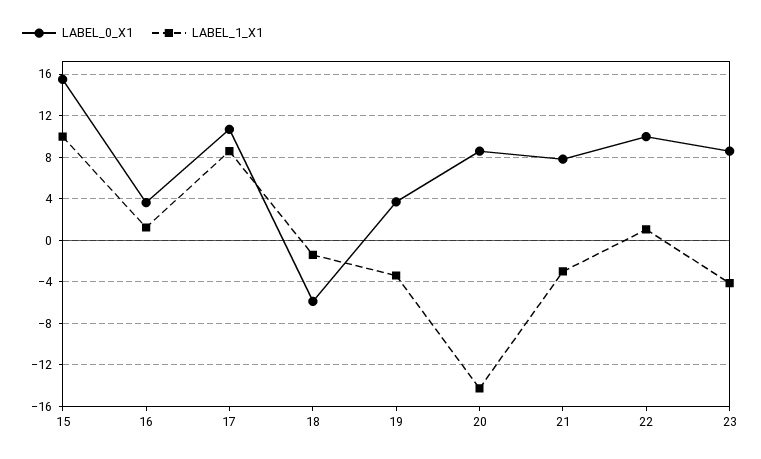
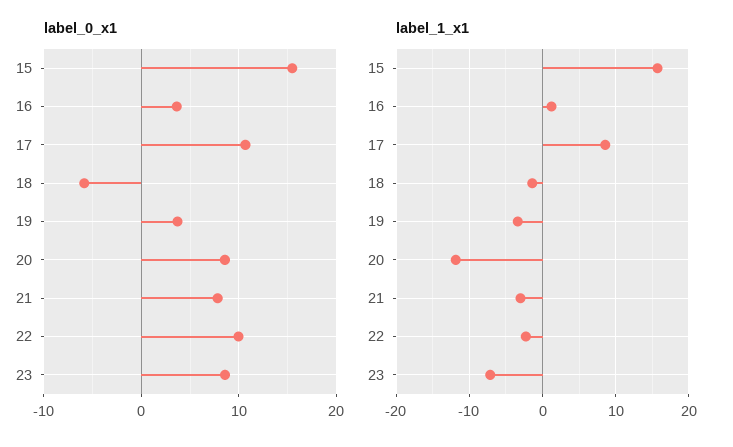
  {
    "LABEL_0_X1": {
      "15": 15,
      "16": 4,
      "17": 11,
      "18": -6,
      "19": 4,
      "20": 9,
      "21": 8,
      "22": 10,
      "23": 9
    },
    "LABEL_1_X1": {
-     "15": 10,
+     "15": 16,
      "16": 1,
      "17": 9,
      "18": -1,
      "19": -3,
-     "20": -14,
+     "20": -12,
      "21": -3,
-     "22": 1,
+     "22": -2,
-     "23": -4
+     "23": -7
    }
  }

